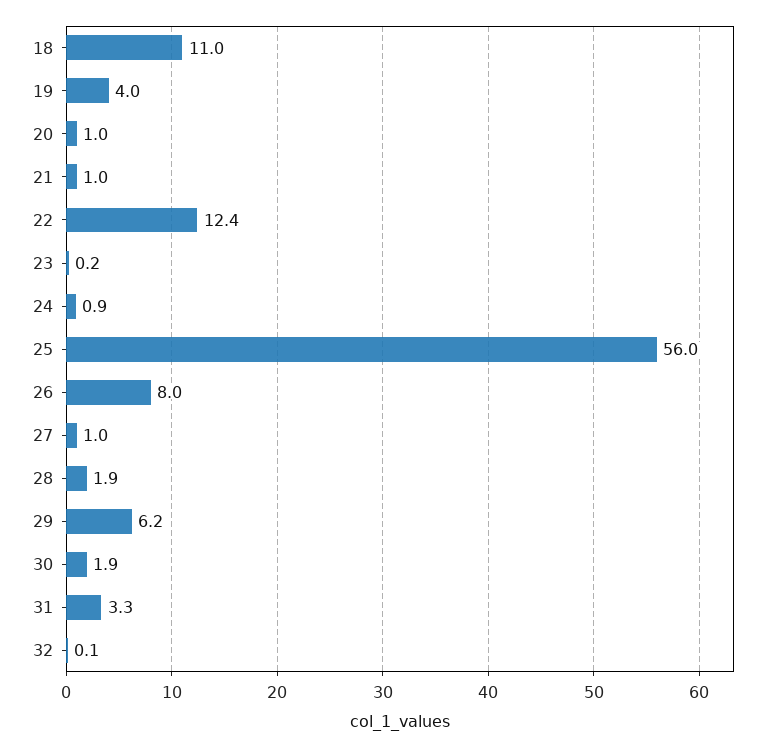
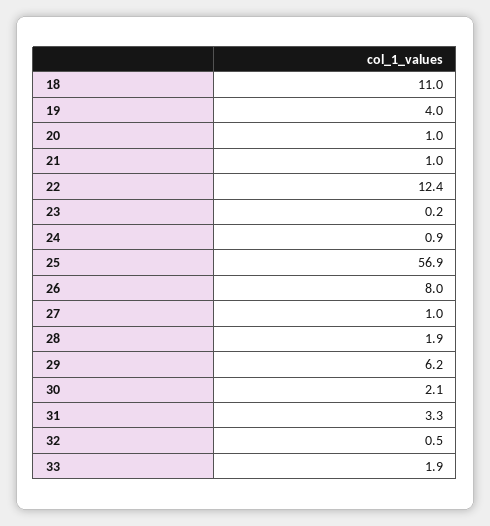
  {
    "18": 11,
    "19": 4,
    "20": 1,
    "21": 1,
    "22": 12.4,
    "23": 0.2,
    "24": 0.9,
-   "25": 56,
+   "25": 56.9,
    "26": 8,
    "27": 1,
    "28": 1.9,
    "29": 6.2,
-   "30": 1.9,
+   "30": 2.1,
    "31": 3.3,
-   "32": 0.1
+   "32": 0.5,
+   "33": 1.9
  }

